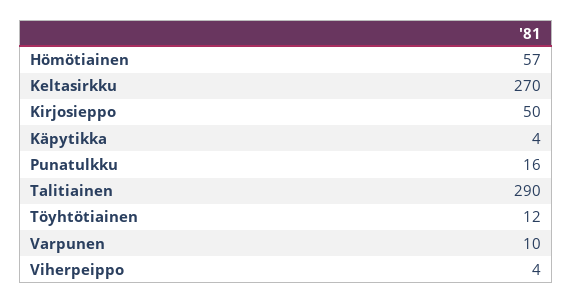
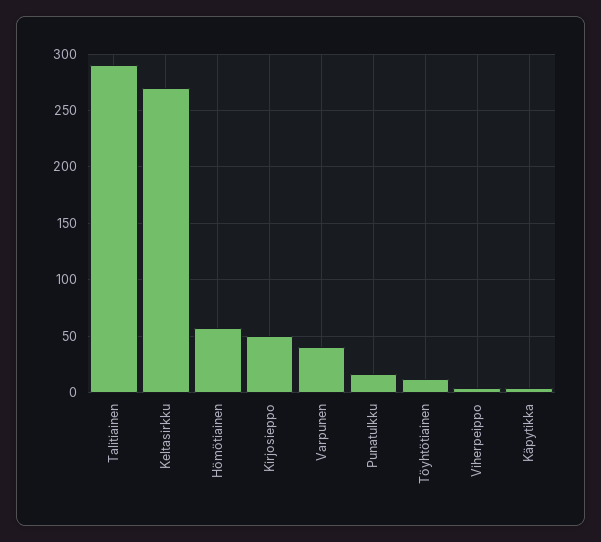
  {
    "Hömötiainen": 57,
    "Keltasirkku": 270,
    "Kirjosieppo": 50,
    "Käpytikka": 4,
    "Punatulkku": 16,
    "Talitiainen": 290,
    "Töyhtötiainen": 12,
-   "Varpunen": 10,
+   "Varpunen": 40,
    "Viherpeippo": 4
  }

